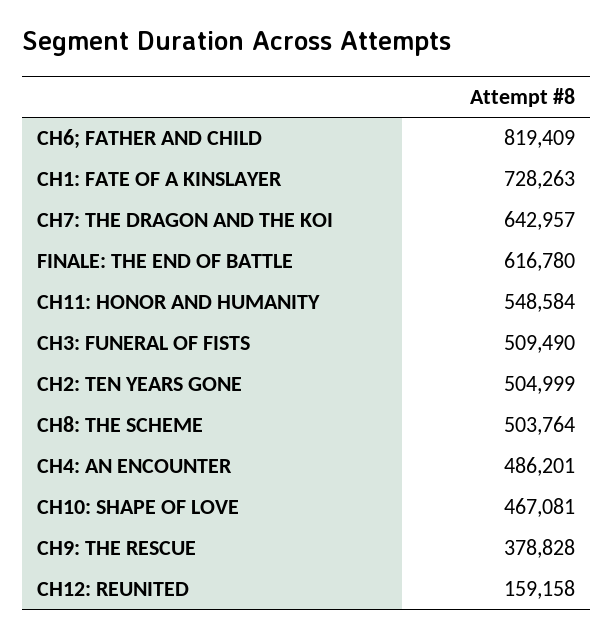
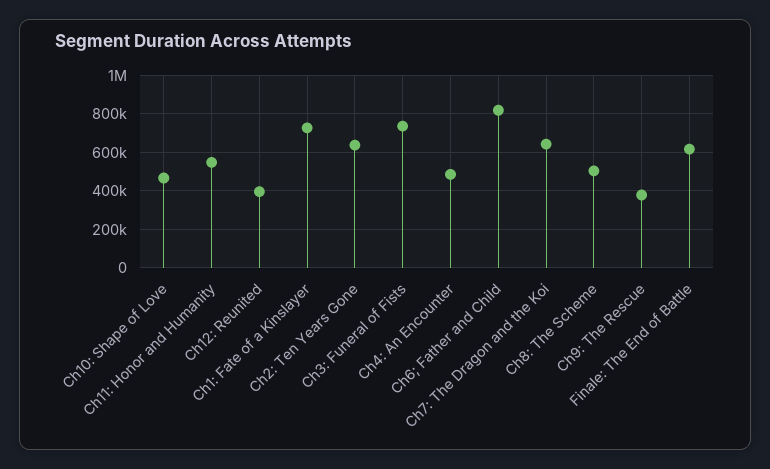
  {
    "CH6; FATHER AND CHILD": 819409,
    "CH1: FATE OF A KINSLAYER": 728263,
    "CH7: THE DRAGON AND THE KOI": 642957,
    "FINALE: THE END OF BATTLE": 616780,
    "CH11: HONOR AND HUMANITY": 548584,
-   "CH3: FUNERAL OF FISTS": 509490,
+   "CH3: FUNERAL OF FISTS": 750000,
-   "CH2: TEN YEARS GONE": 504999,
+   "CH2: TEN YEARS GONE": 650000,
    "CH8: THE SCHEME": 503764,
    "CH4: AN ENCOUNTER": 486201,
    "CH10: SHAPE OF LOVE": 467081,
    "CH9: THE RESCUE": 378828,
-   "CH12: REUNITED": 159158
+   "CH12: REUNITED": 400000
  }

